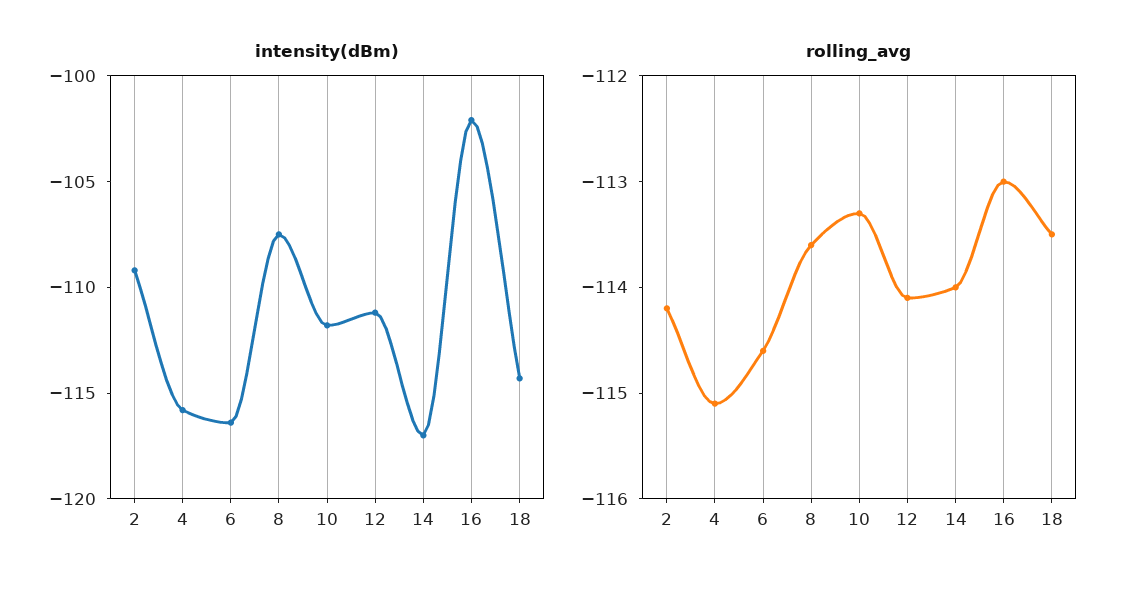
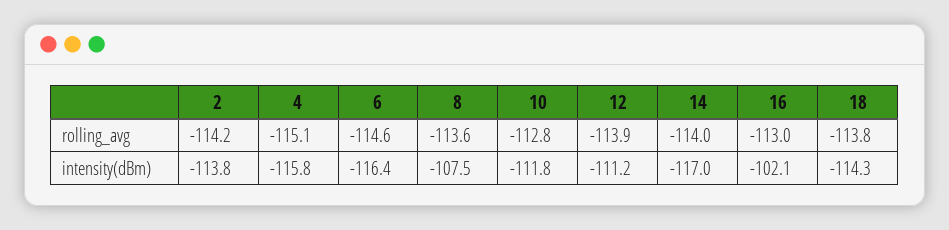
  {
    "intensity(dBm)": {
-     "2": -109,
+     "2": -113.8,
      "4": -115.8,
      "6": -116.4,
      "8": -107.5,
      "10": -111.8,
      "12": -111.2,
      "14": -117,
      "16": -102.1,
      "18": -114.3
    },
    "rolling_avg": {
      "2": -114.2,
      "4": -115.1,
      "6": -114.6,
      "8": -113.6,
-     "10": -113.3,
+     "10": -112.8,
-     "12": -114.1,
+     "12": -113.9,
      "14": -114,
      "16": -113,
-     "18": -113.5
+     "18": -113.8
    }
  }

